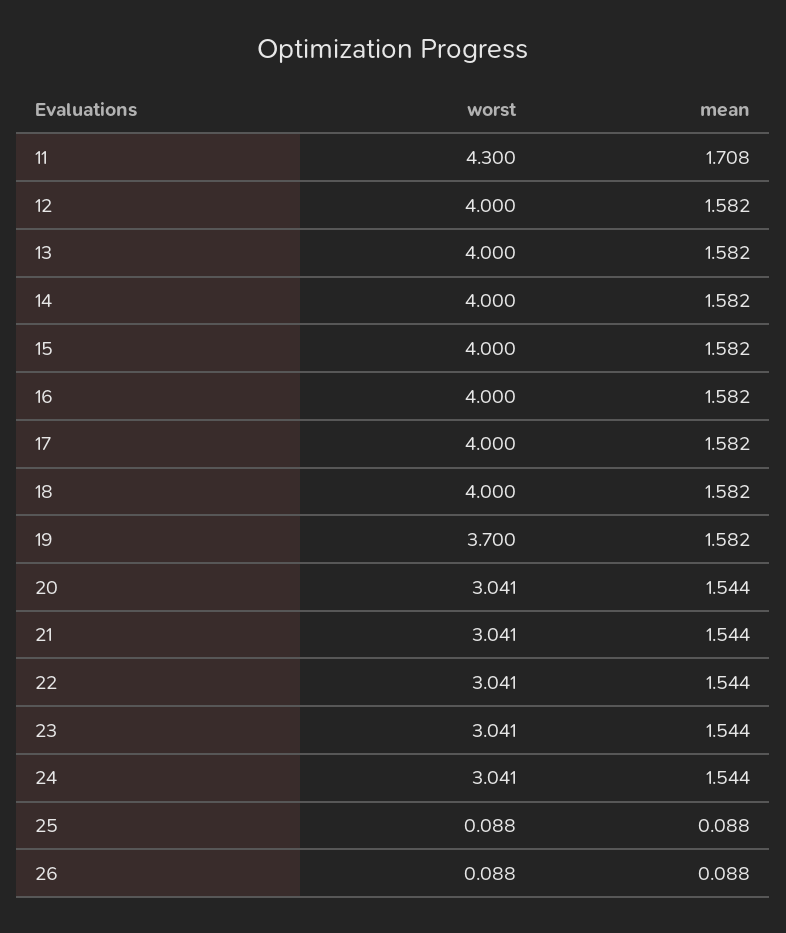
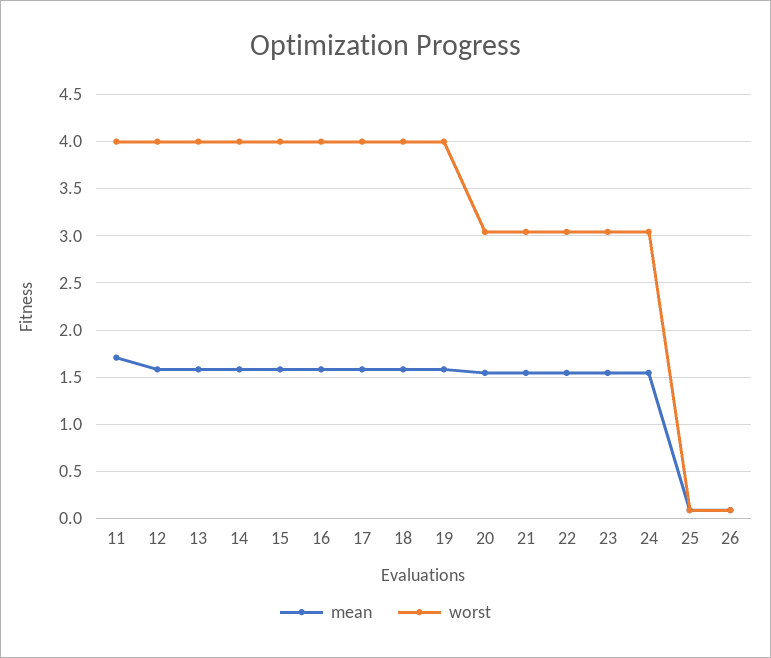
  {
    "worst": {
-     "11": 4.3,
+     "11": 4,
      "12": 4,
      "13": 4,
      "14": 4,
      "15": 4,
      "16": 4,
      "17": 4,
      "18": 4,
-     "19": 3.7,
+     "19": 4,
      "20": 3.041,
      "21": 3.041,
      "22": 3.041,
      "23": 3.041,
      "24": 3.041,
      "25": 0.088,
      "26": 0.088
    },
    "mean": {
      "11": 1.708,
      "12": 1.582,
      "13": 1.582,
      "14": 1.582,
      "15": 1.582,
      "16": 1.582,
      "17": 1.582,
      "18": 1.582,
      "19": 1.582,
      "20": 1.544,
      "21": 1.544,
      "22": 1.544,
      "23": 1.544,
      "24": 1.544,
      "25": 0.088,
      "26": 0.088
    }
  }

